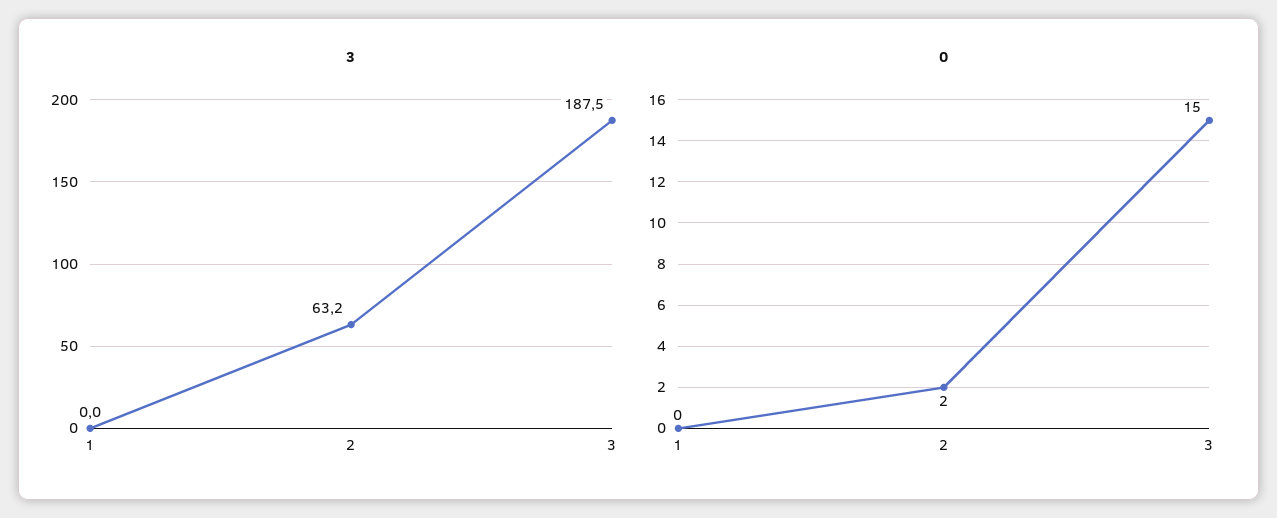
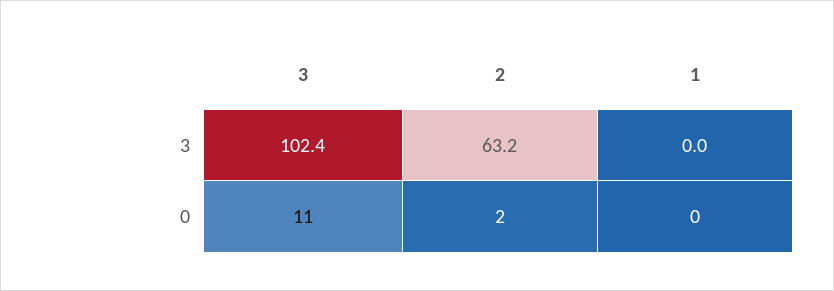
  {
    "3": {
      "1": 0,
      "2": 63.2,
-     "3": 187.5
+     "3": 102.4
    },
    "0": {
      "1": 0,
      "2": 2,
-     "3": 15
+     "3": 11
    }
  }

